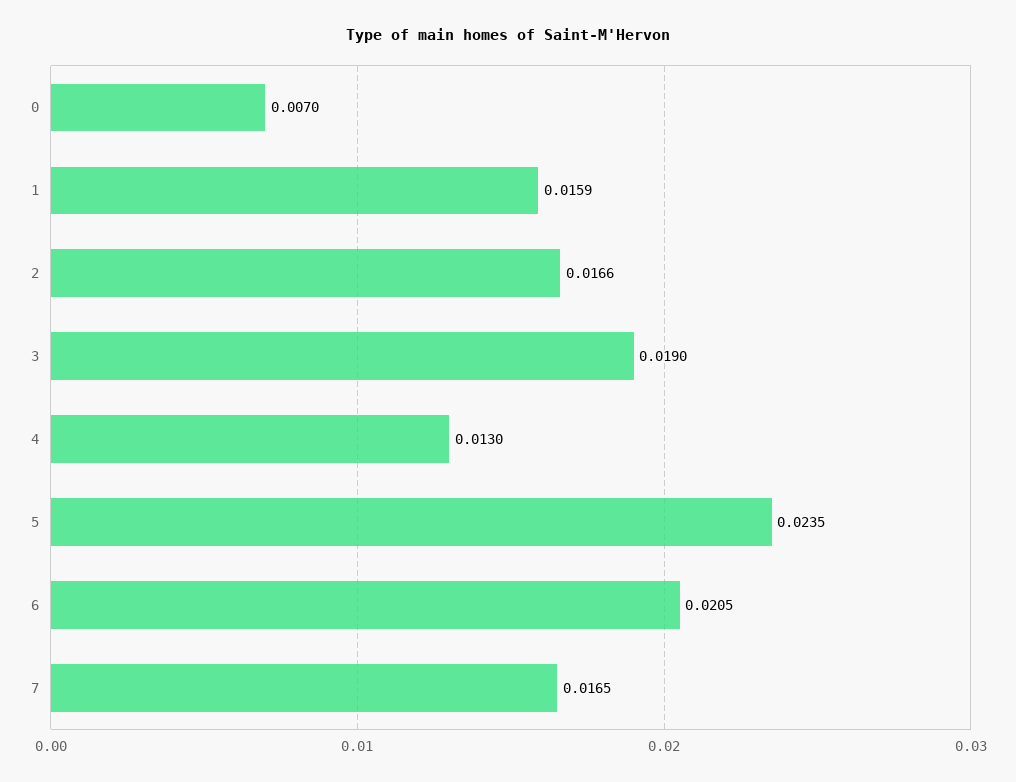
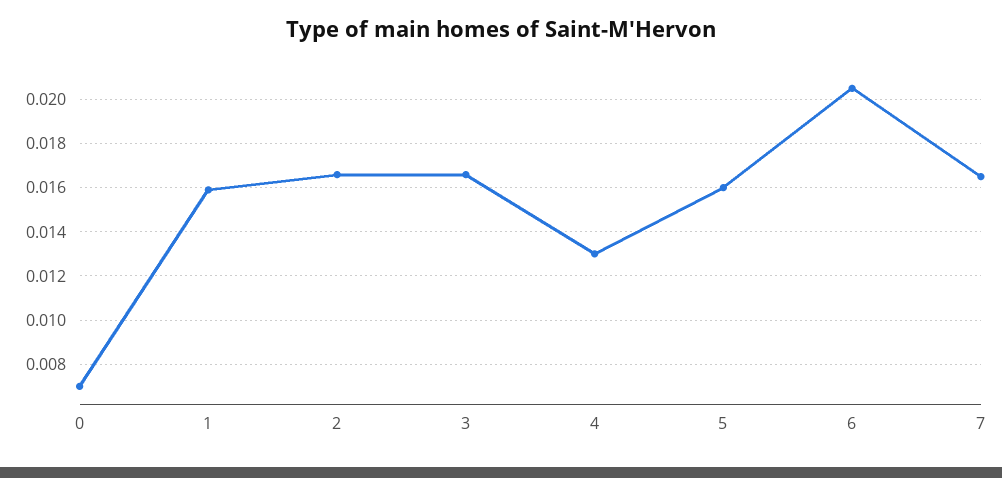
  {
    "0": 0.007,
    "1": 0.0159,
    "2": 0.0166,
-   "3": 0.019,
+   "3": 0.0165,
    "4": 0.013,
-   "5": 0.0235,
+   "5": 0.016,
    "6": 0.0205,
    "7": 0.0165
  }

